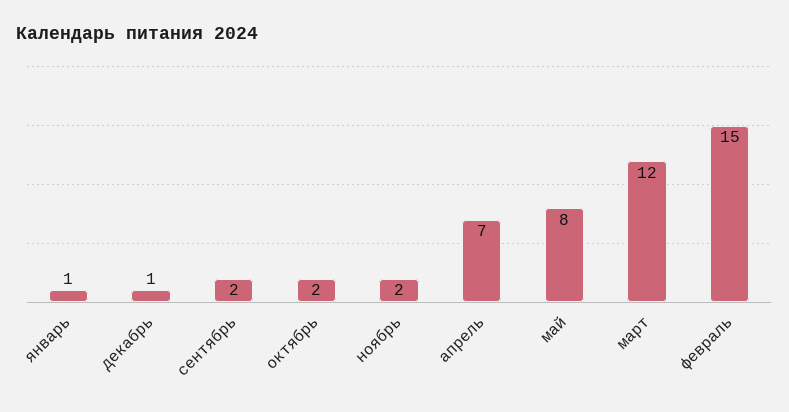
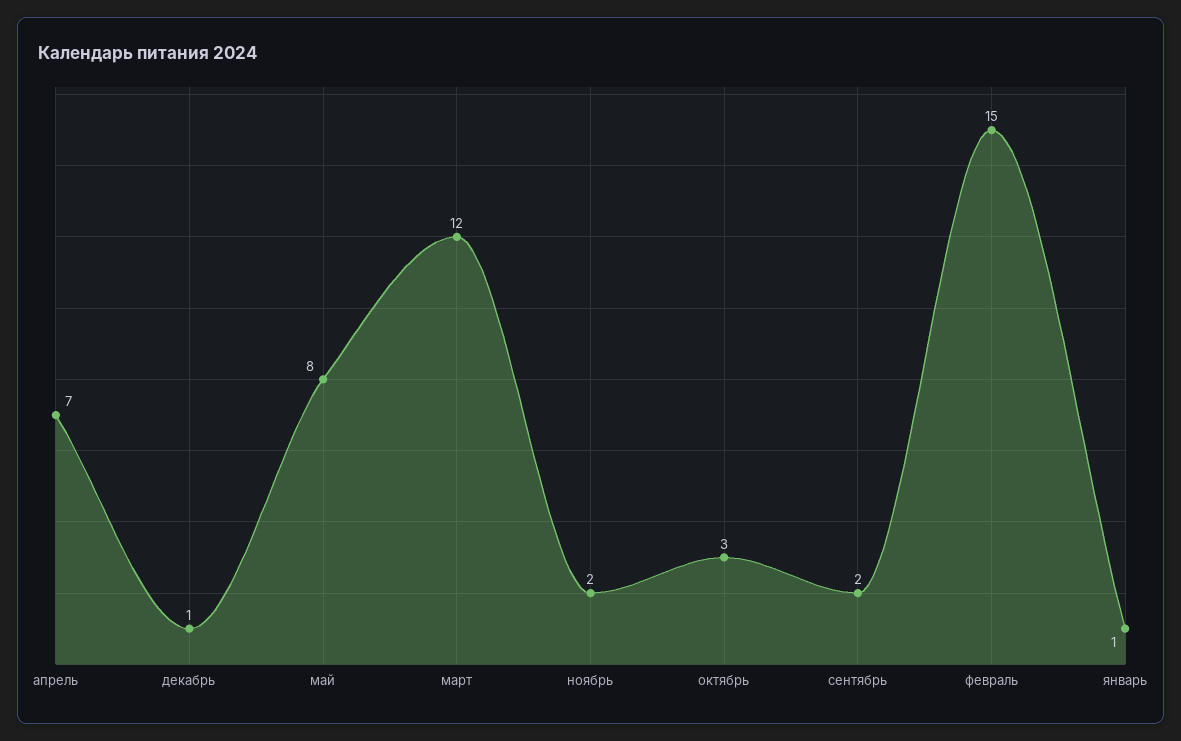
  {
    "январь": 1,
    "декабрь": 1,
    "сентябрь": 2,
-   "октябрь": 2,
+   "октябрь": 3,
    "ноябрь": 2,
    "апрель": 7,
    "май": 8,
    "март": 12,
    "февраль": 15
  }

